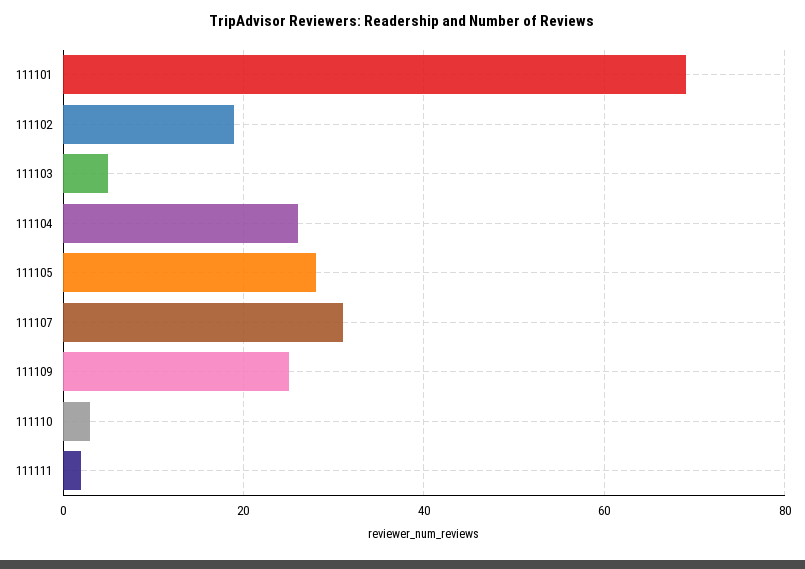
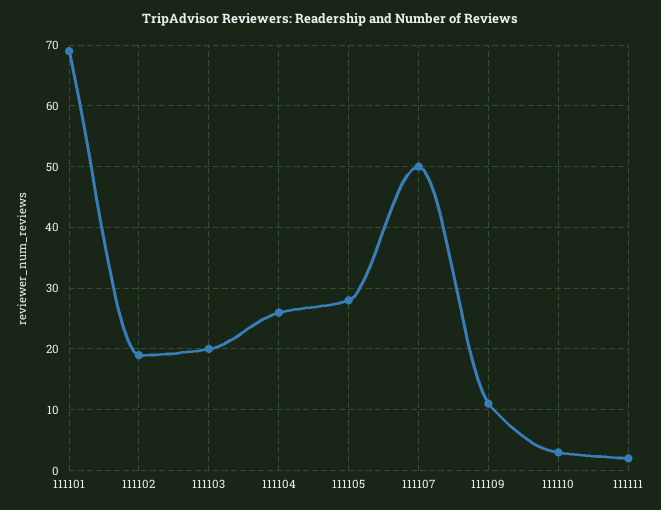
  {
    "111101": 69,
    "111102": 19,
-   "111103": 5,
+   "111103": 20,
    "111104": 26,
    "111105": 28,
-   "111107": 30,
+   "111107": 50,
-   "111109": 25,
+   "111109": 11,
    "111110": 3,
    "111111": 2
  }

